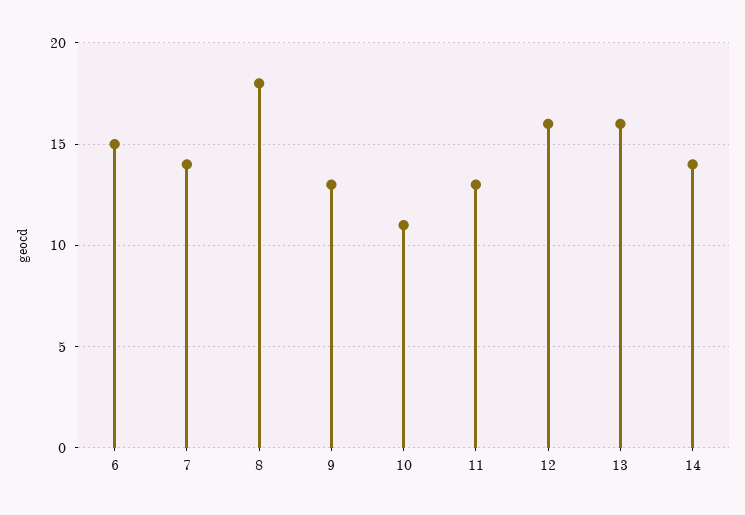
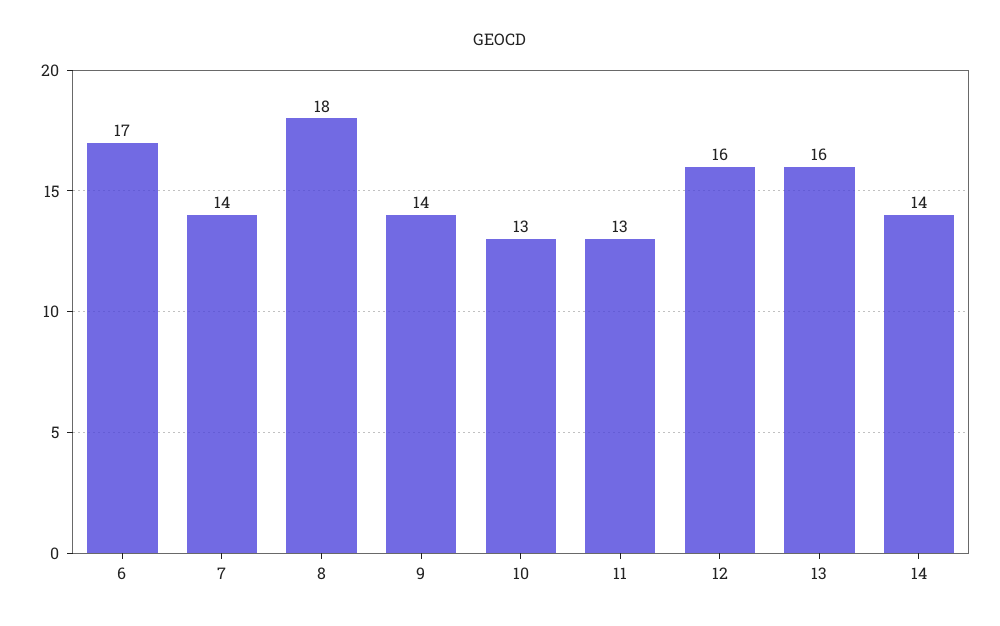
  {
-   "6": 15,
+   "6": 17,
    "7": 14,
    "8": 18,
-   "9": 13,
+   "9": 14,
-   "10": 11,
+   "10": 13,
    "11": 13,
    "12": 16,
    "13": 16,
    "14": 14
  }

